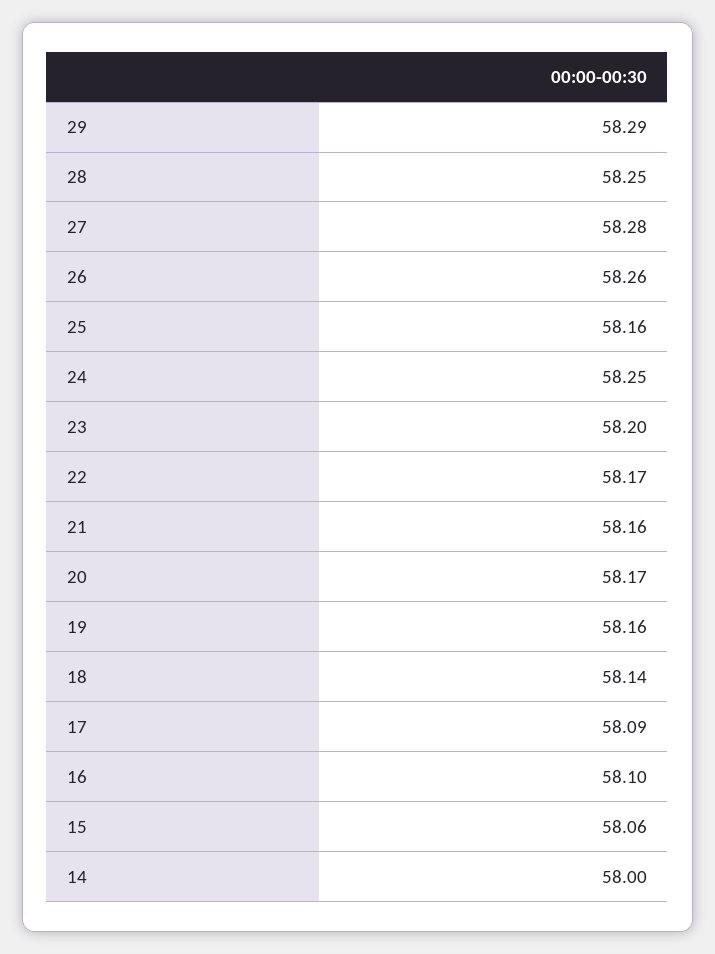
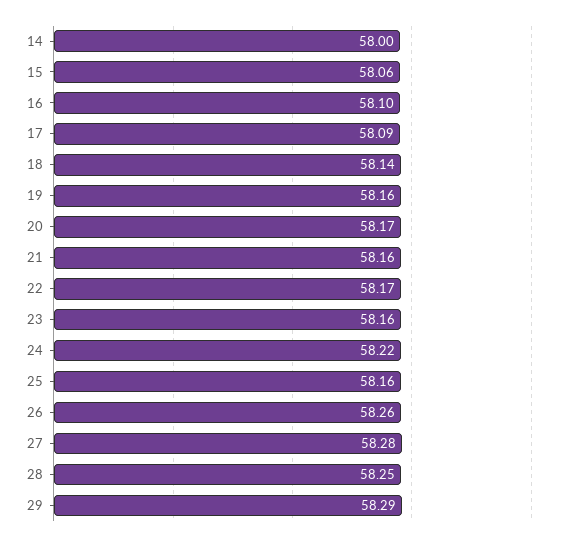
  {
    "29": 58.29,
    "28": 58.25,
    "27": 58.28,
    "26": 58.26,
    "25": 58.16,
-   "24": 58.25,
+   "24": 58.22,
-   "23": 58.2,
+   "23": 58.16,
    "22": 58.17,
    "21": 58.16,
    "20": 58.17,
    "19": 58.16,
    "18": 58.14,
    "17": 58.09,
    "16": 58.1,
    "15": 58.06,
    "14": 58
  }

